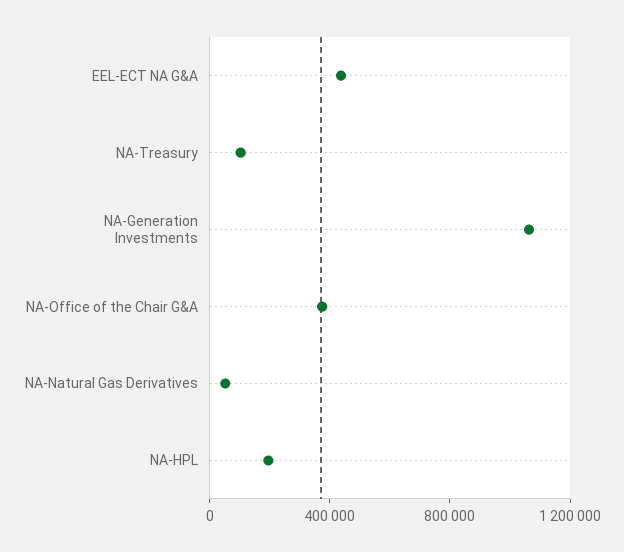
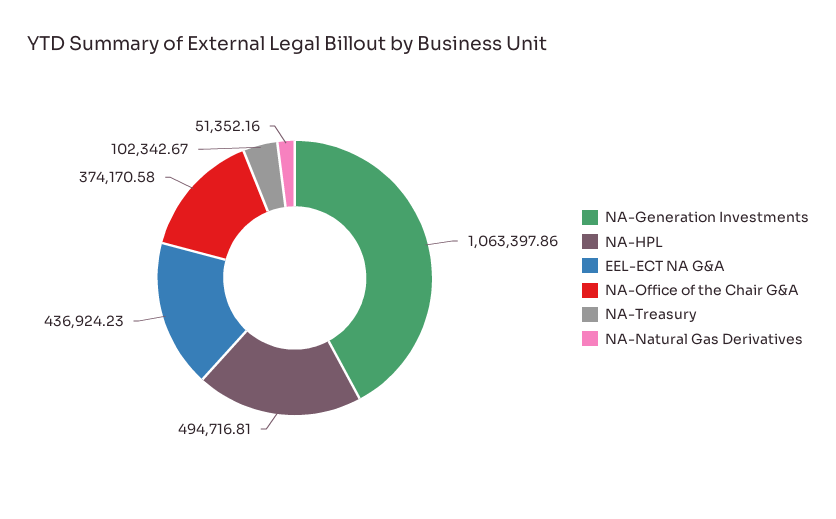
  {
    "EEL-ECT NA G&A": 436924.23,
    "NA-Treasury": 102342.67,
    "NA-Generation Investments": 1063397.86,
    "NA-Office of the Chair G&A": 374170.58,
    "NA-Natural Gas Derivatives": 51352.16,
-   "NA-HPL": 200000
+   "NA-HPL": 494716.81
  }

